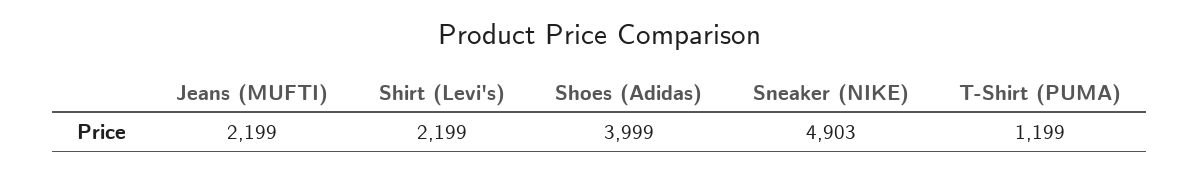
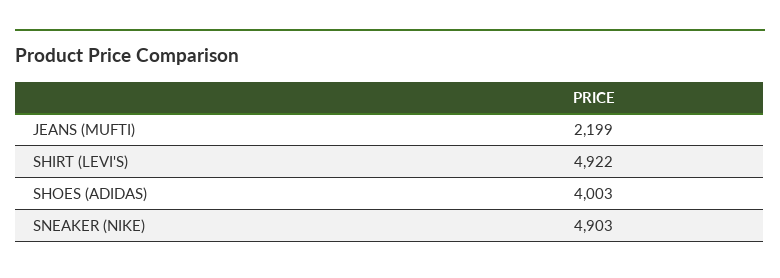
  {
    "Jeans (MUFTI)": 2199,
-   "Shirt (Levi's)": 2199,
+   "Shirt (Levi's)": 4922,
-   "Shoes (Adidas)": 3999,
+   "Shoes (Adidas)": 4003,
-   "Sneaker (NIKE)": 4903,
+   "Sneaker (NIKE)": 4903
-   "T-Shirt (PUMA)": 1199
  }

